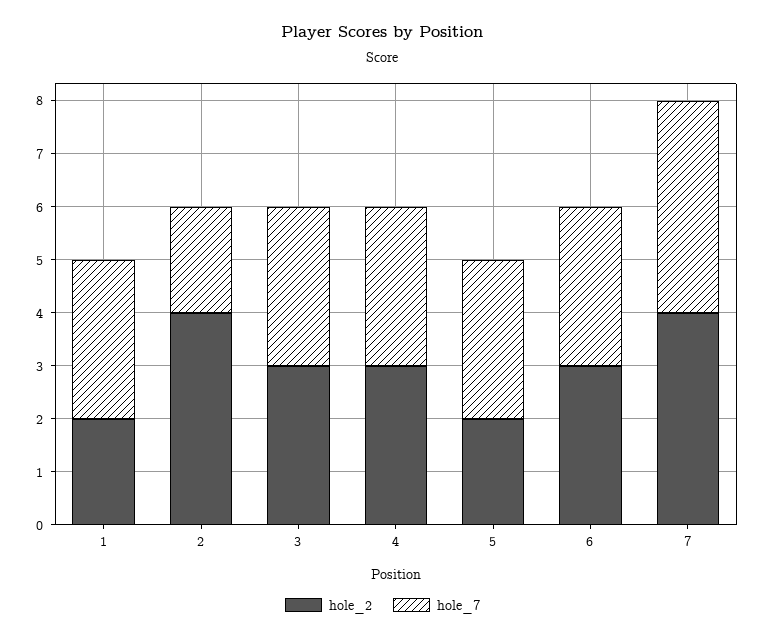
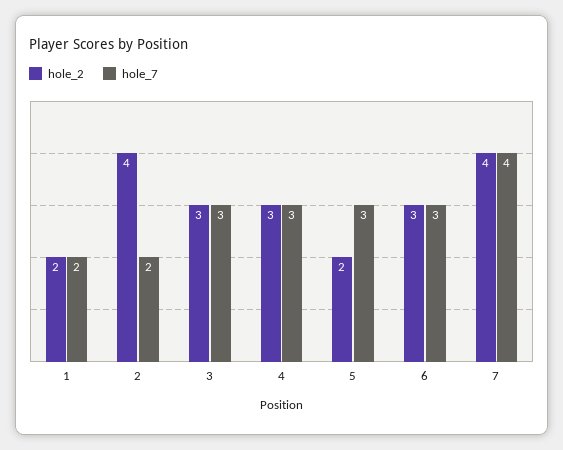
  {
    "hole_2": {
      "1": 2,
      "2": 4,
      "3": 3,
      "4": 3,
      "5": 2,
      "6": 3,
      "7": 4
    },
    "hole_7": {
-     "1": 3,
+     "1": 2,
      "2": 2,
      "3": 3,
      "4": 3,
      "5": 3,
      "6": 3,
      "7": 4
    }
  }

